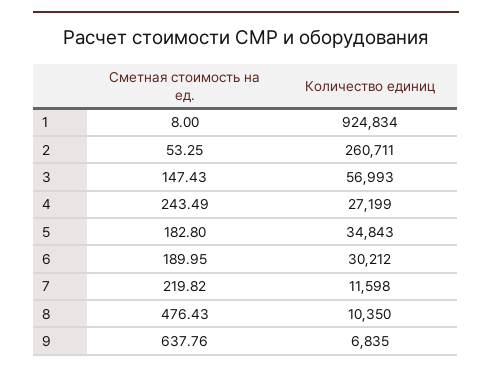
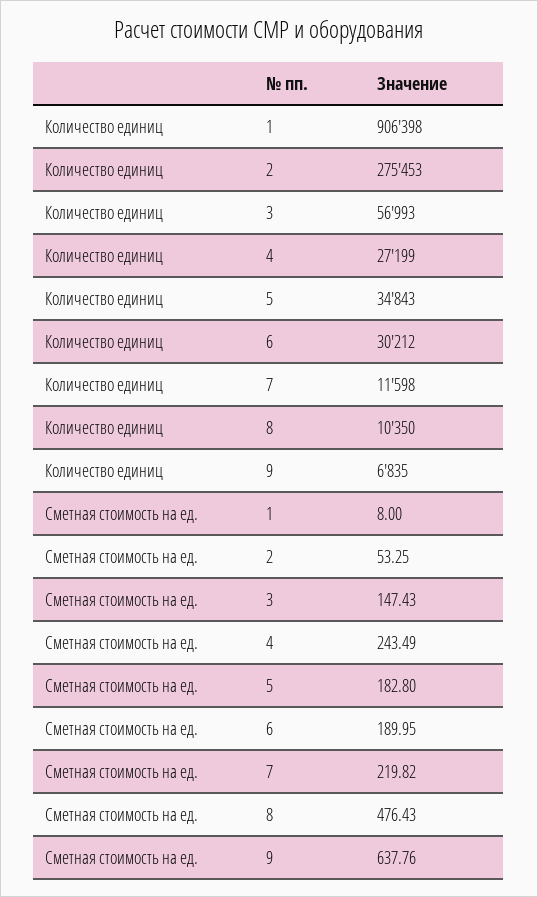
  {
    "Сметная стоимость на ед.": {
      "1": 8,
      "2": 53.25,
      "3": 147.43,
      "4": 243.49,
      "5": 182.8,
      "6": 189.95,
      "7": 219.82,
      "8": 476.43,
      "9": 637.76
    },
    "Количество единиц": {
-     "1": 924834,
+     "1": 906398,
-     "2": 260711,
+     "2": 275453,
      "3": 56993,
      "4": 27199,
      "5": 34843,
      "6": 30212,
      "7": 11598,
      "8": 10350,
      "9": 6835
    }
  }

